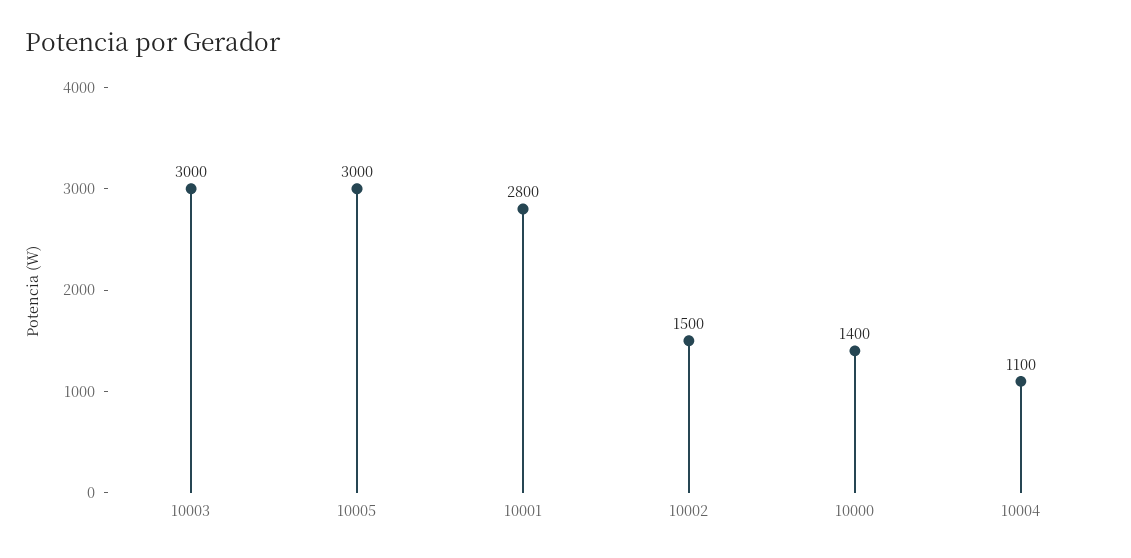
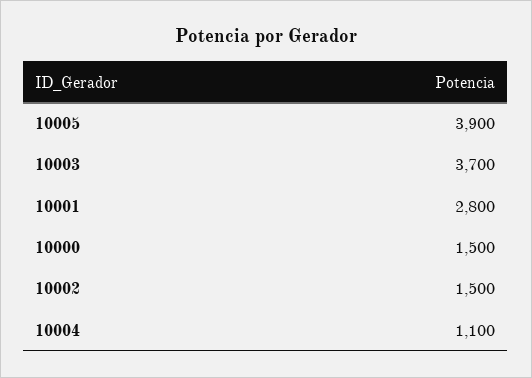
  {
-   "10003": 3000,
+   "10003": 3700,
-   "10005": 3000,
+   "10005": 3900,
    "10001": 2800,
    "10002": 1500,
-   "10000": 1400,
+   "10000": 1500,
    "10004": 1100
  }

